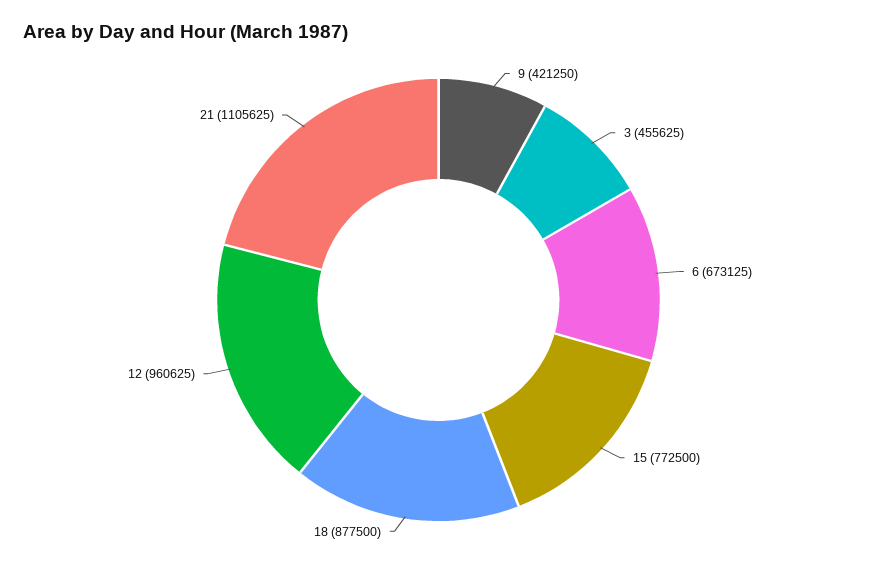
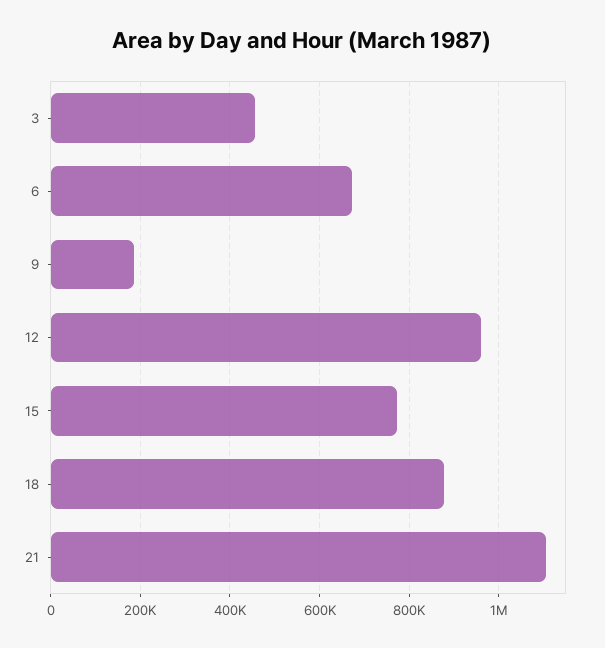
  {
-   "9": 421250,
+   "9": 180000,
    "3": 455625,
    "6": 673125,
    "15": 772500,
    "18": 877500,
    "12": 960625,
    "21": 1105625
  }

